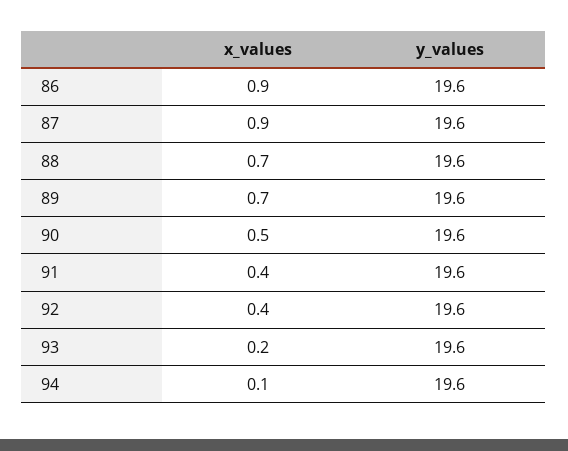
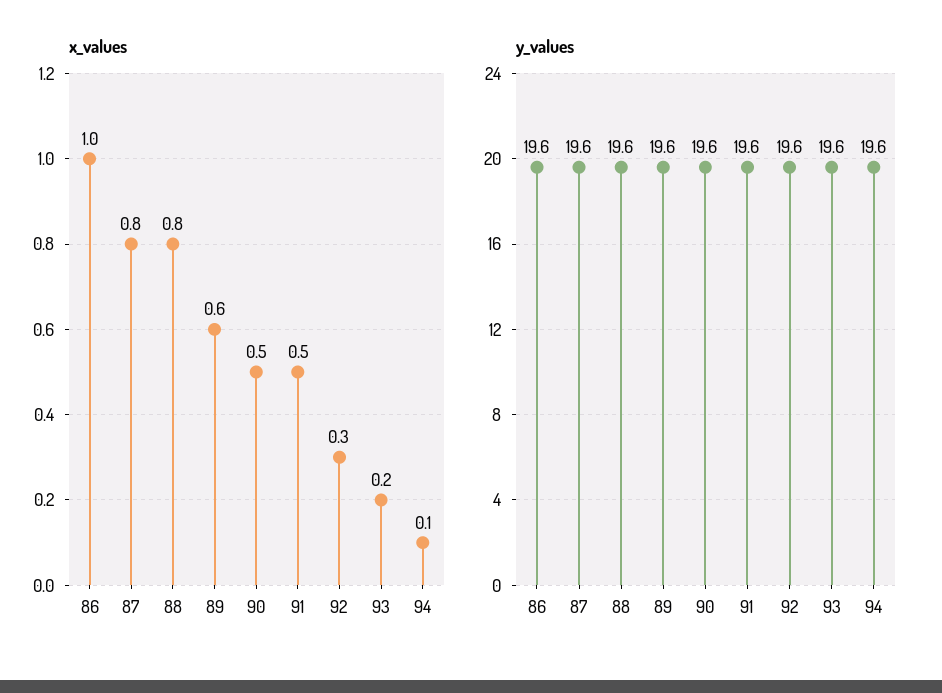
  {
    "x_values": {
-     "86": 0.9,
+     "86": 1,
-     "87": 0.9,
+     "87": 0.8,
-     "88": 0.7,
+     "88": 0.8,
-     "89": 0.7,
+     "89": 0.6,
      "90": 0.5,
-     "91": 0.4,
+     "91": 0.5,
-     "92": 0.4,
+     "92": 0.3,
      "93": 0.2,
      "94": 0.1
    },
    "y_values": {
      "86": 19.6,
      "87": 19.6,
      "88": 19.6,
      "89": 19.6,
      "90": 19.6,
      "91": 19.6,
      "92": 19.6,
      "93": 19.6,
      "94": 19.6
    }
  }

